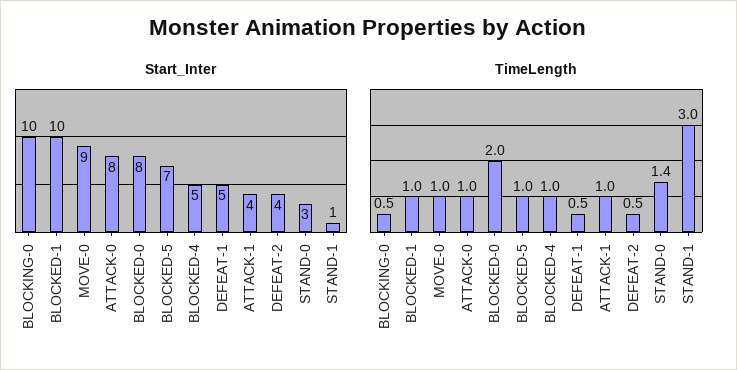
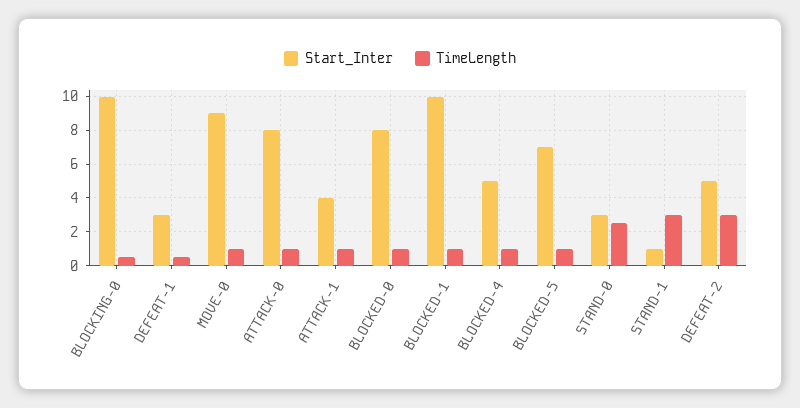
  {
    "Start_Inter": {
      "BLOCKING-0": 10,
      "BLOCKED-1": 10,
      "MOVE-0": 9,
      "ATTACK-0": 8,
      "BLOCKED-0": 8,
      "BLOCKED-5": 7,
      "BLOCKED-4": 5,
-     "DEFEAT-1": 5,
+     "DEFEAT-1": 3,
      "ATTACK-1": 4,
-     "DEFEAT-2": 4,
+     "DEFEAT-2": 5,
      "STAND-0": 3,
      "STAND-1": 1
    },
    "TimeLength": {
      "BLOCKING-0": 0.5,
      "BLOCKED-1": 1,
      "MOVE-0": 1,
      "ATTACK-0": 1,
-     "BLOCKED-0": 2,
+     "BLOCKED-0": 1,
      "BLOCKED-5": 1,
      "BLOCKED-4": 1,
      "DEFEAT-1": 0.5,
      "ATTACK-1": 1,
-     "DEFEAT-2": 0.5,
+     "DEFEAT-2": 3,
-     "STAND-0": 1.4,
+     "STAND-0": 2.5,
      "STAND-1": 3
    }
  }

